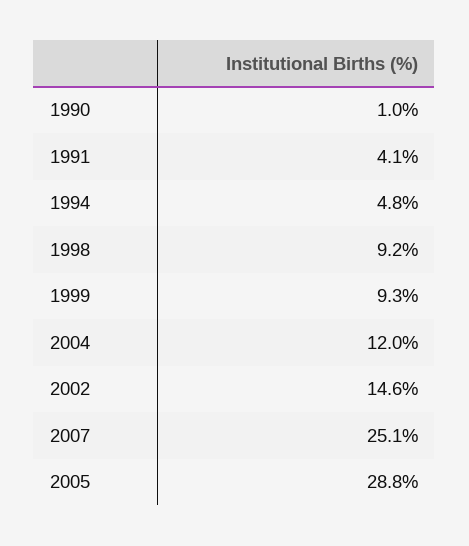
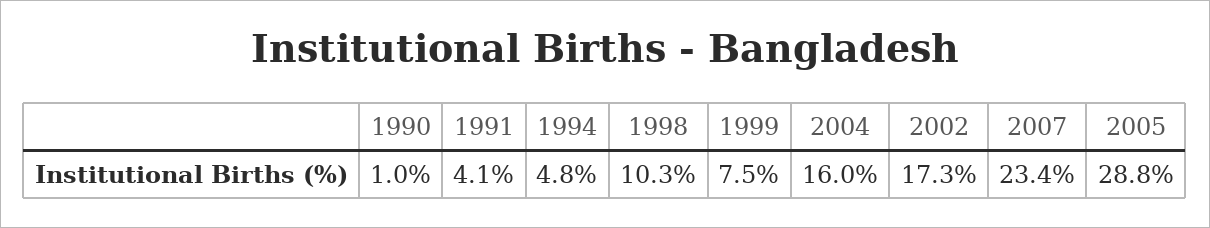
  {
    "1990": 1,
    "1991": 4.1,
    "1994": 4.8,
-   "1998": 9.2,
+   "1998": 10.3,
-   "1999": 9.3,
+   "1999": 7.5,
-   "2004": 12,
+   "2004": 16,
-   "2002": 14.6,
+   "2002": 17.3,
-   "2007": 25.1,
+   "2007": 23.4,
    "2005": 28.8
  }

